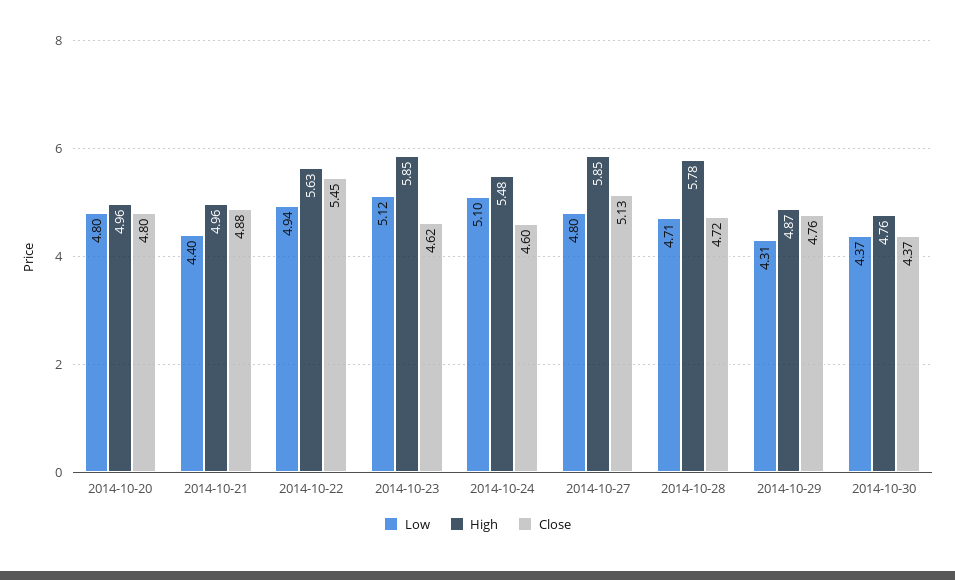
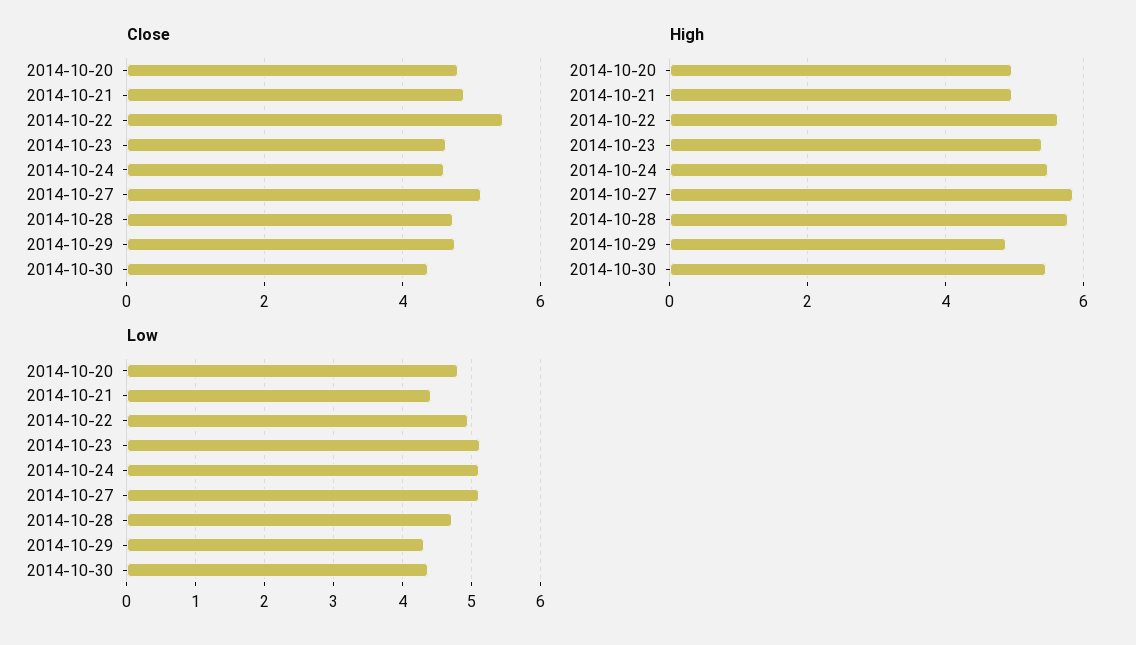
  {
    "Low": {
      "2014-10-20": 4.8,
      "2014-10-21": 4.4,
      "2014-10-22": 4.94,
      "2014-10-23": 5.12,
      "2014-10-24": 5.1,
-     "2014-10-27": 4.8,
+     "2014-10-27": 5.1,
      "2014-10-28": 4.71,
      "2014-10-29": 4.31,
      "2014-10-30": 4.37
    },
    "High": {
      "2014-10-20": 4.96,
      "2014-10-21": 4.96,
      "2014-10-22": 5.63,
-     "2014-10-23": 5.85,
+     "2014-10-23": 5.4,
      "2014-10-24": 5.48,
      "2014-10-27": 5.85,
      "2014-10-28": 5.78,
      "2014-10-29": 4.87,
-     "2014-10-30": 4.76
+     "2014-10-30": 5.4
    },
    "Close": {
      "2014-10-20": 4.8,
      "2014-10-21": 4.88,
      "2014-10-22": 5.45,
      "2014-10-23": 4.62,
      "2014-10-24": 4.6,
      "2014-10-27": 5.13,
      "2014-10-28": 4.72,
      "2014-10-29": 4.76,
      "2014-10-30": 4.37
    }
  }

